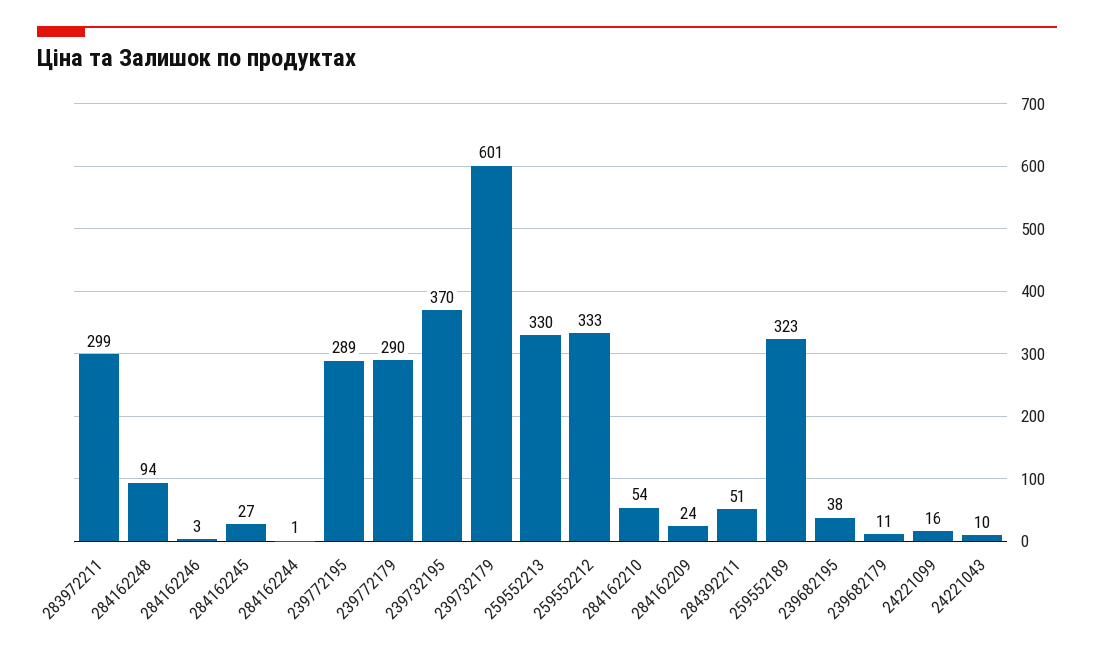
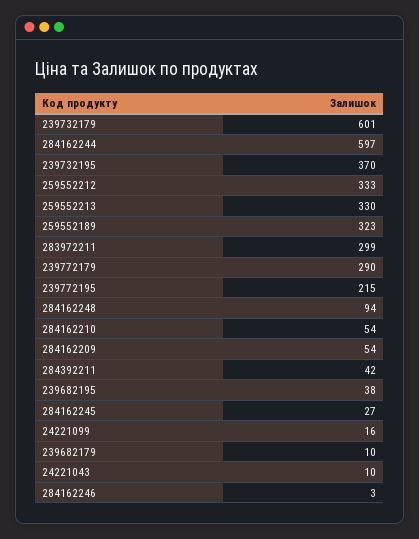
  {
    "283972211": 299,
    "284162248": 94,
    "284162246": 3,
    "284162245": 27,
-   "284162244": 1,
+   "284162244": 597,
-   "239772195": 289,
+   "239772195": 215,
    "239772179": 290,
    "239732195": 370,
    "239732179": 601,
    "259552213": 330,
    "259552212": 333,
    "284162210": 54,
-   "284162209": 24,
+   "284162209": 54,
-   "284392211": 51,
+   "284392211": 42,
    "259552189": 323,
    "239682195": 38,
-   "239682179": 11,
+   "239682179": 10,
    "24221099": 16,
    "24221043": 10
  }

